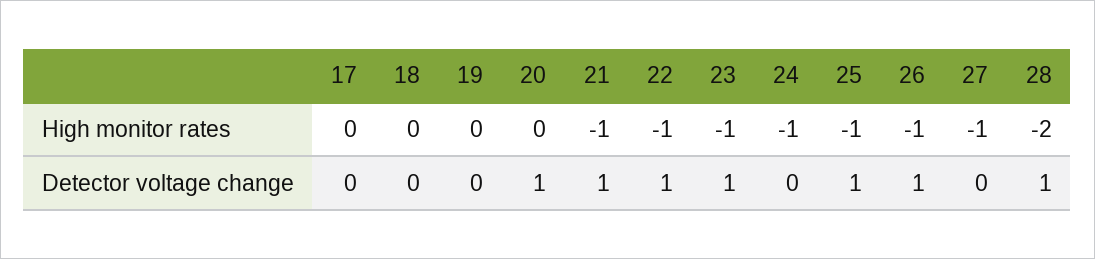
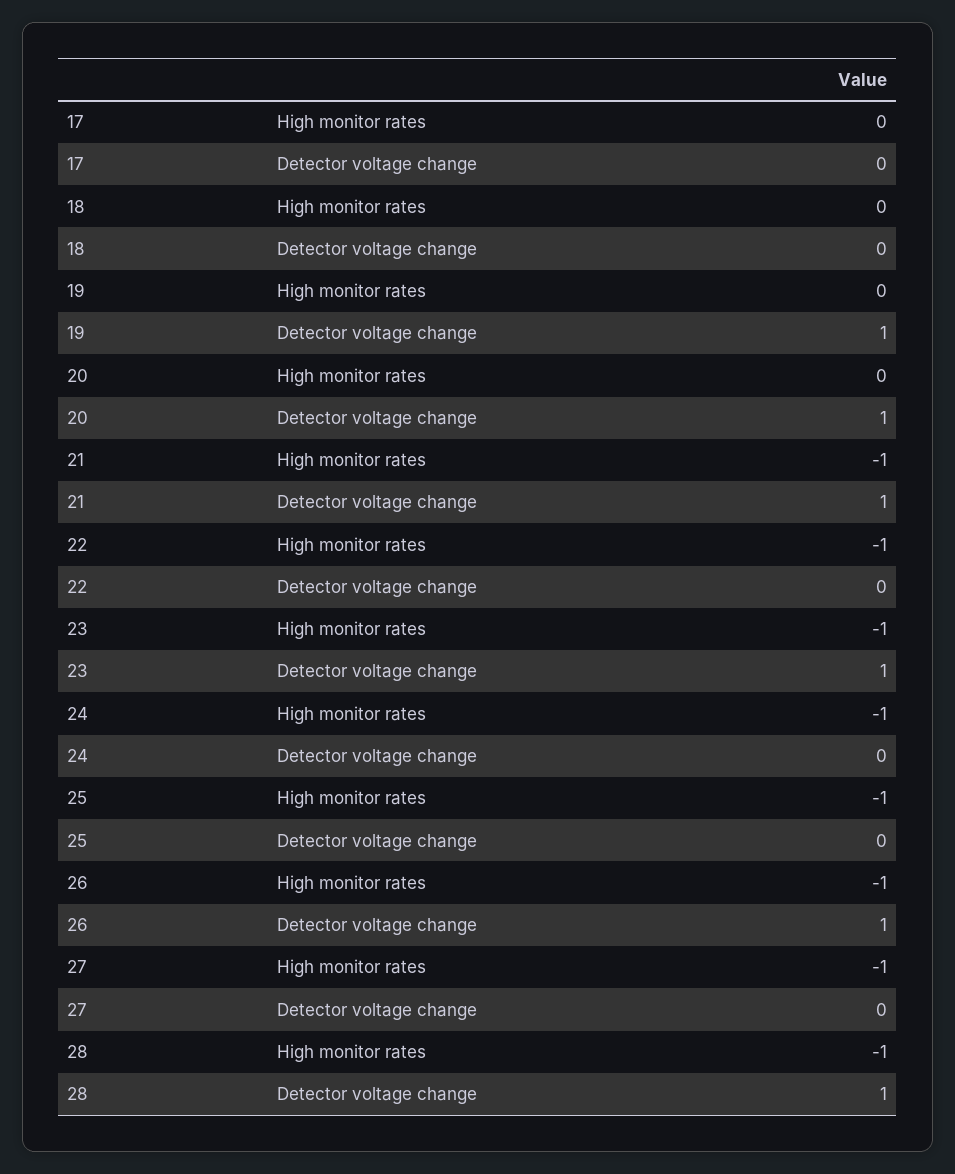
  {
    "17": {
      "High monitor rates": 0,
      "Detector voltage change": 0
    },
    "18": {
      "High monitor rates": 0,
      "Detector voltage change": 0
    },
    "19": {
      "High monitor rates": 0,
-     "Detector voltage change": 0
+     "Detector voltage change": 1
    },
    "20": {
      "High monitor rates": 0,
      "Detector voltage change": 1
    },
    "21": {
      "High monitor rates": -1,
      "Detector voltage change": 1
    },
    "22": {
      "High monitor rates": -1,
-     "Detector voltage change": 1
+     "Detector voltage change": 0
    },
    "23": {
      "High monitor rates": -1,
      "Detector voltage change": 1
    },
    "24": {
      "High monitor rates": -1,
      "Detector voltage change": 0
    },
    "25": {
      "High monitor rates": -1,
-     "Detector voltage change": 1
+     "Detector voltage change": 0
    },
    "26": {
      "High monitor rates": -1,
      "Detector voltage change": 1
    },
    "27": {
      "High monitor rates": -1,
      "Detector voltage change": 0
    },
    "28": {
-     "High monitor rates": -2,
+     "High monitor rates": -1,
      "Detector voltage change": 1
    }
  }

